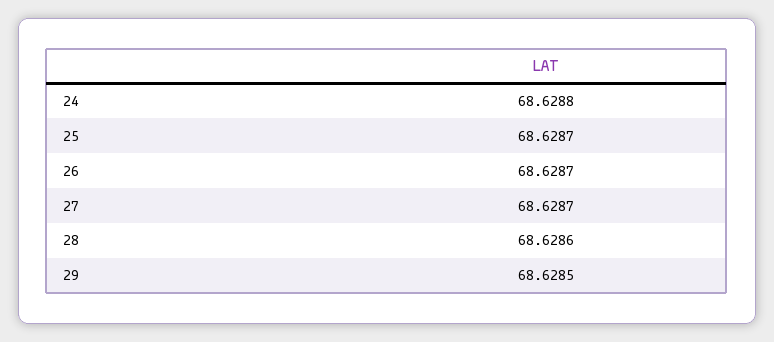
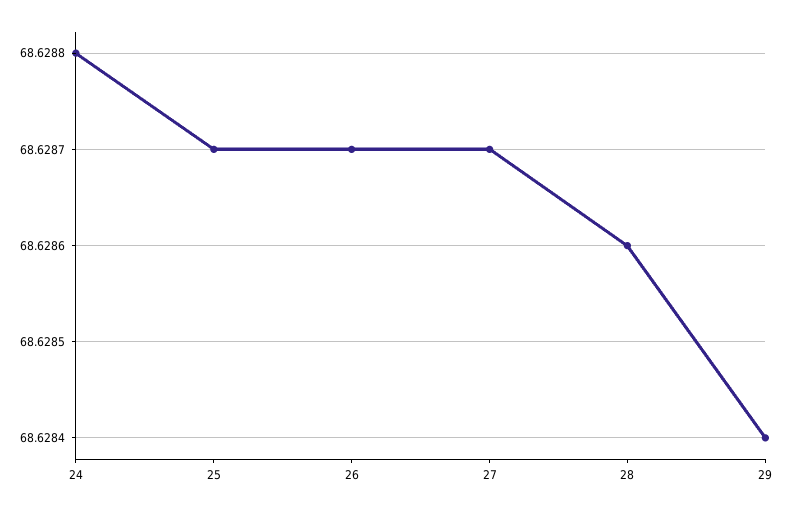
  {
    "24": 68.6288,
    "25": 68.6287,
    "26": 68.6287,
    "27": 68.6287,
    "28": 68.6286,
-   "29": 68.6285
+   "29": 68.6284
  }

